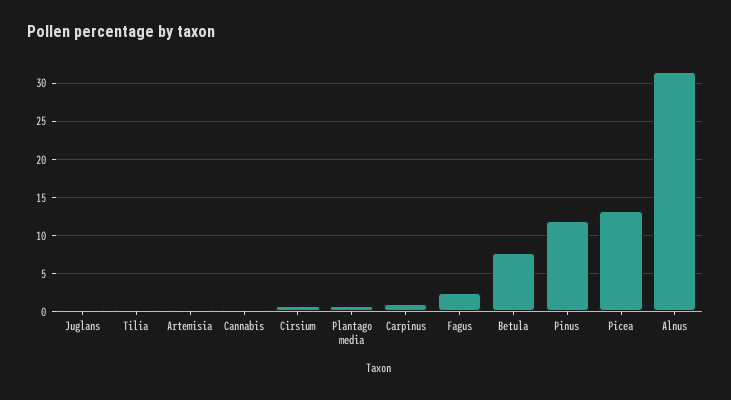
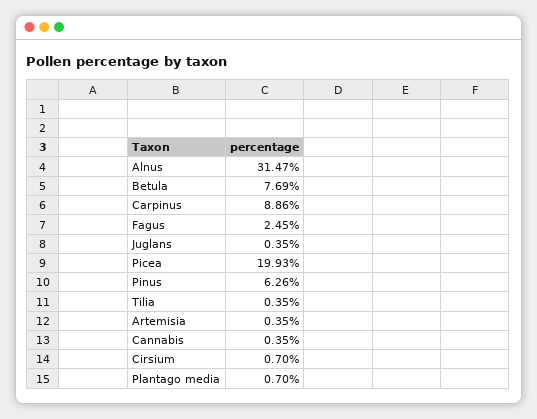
  {
    "Juglans": 0.35,
    "Tilia": 0.35,
    "Artemisia": 0.35,
    "Cannabis": 0.35,
    "Cirsium": 0.7,
    "Plantago media": 0.7,
-   "Carpinus": 1,
+   "Carpinus": 8.86,
    "Fagus": 2.45,
    "Betula": 7.69,
-   "Pinus": 12,
+   "Pinus": 6.26,
-   "Picea": 13,
+   "Picea": 19.93,
    "Alnus": 31.47
  }

